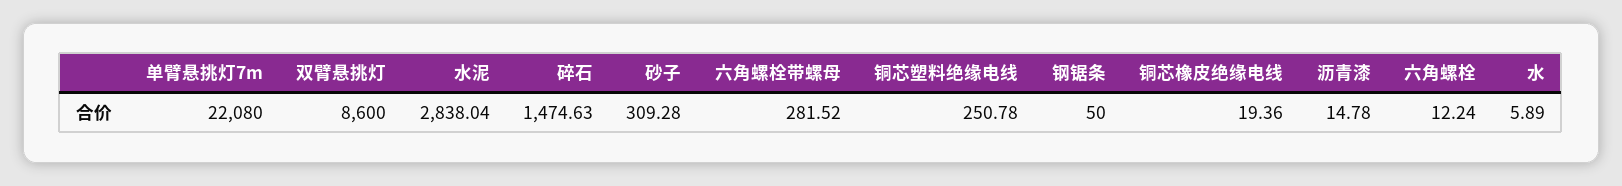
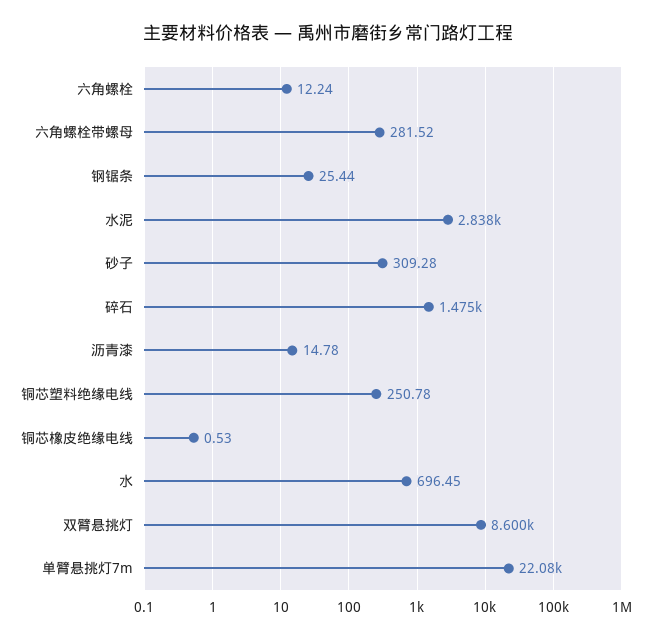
  {
    "单臂悬挑灯7m": 22080,
    "双臂悬挑灯": 8600,
    "水泥": 2838.04,
    "碎石": 1474.63,
    "砂子": 309.28,
    "六角螺栓带螺母": 281.52,
    "铜芯塑料绝缘电线": 250.78,
-   "钢锯条": 50,
+   "钢锯条": 25.44,
-   "铜芯橡皮绝缘电线": 19.36,
+   "铜芯橡皮绝缘电线": 0.53,
    "沥青漆": 14.78,
    "六角螺栓": 12.24,
-   "水": 5.89
+   "水": 696.45
  }

